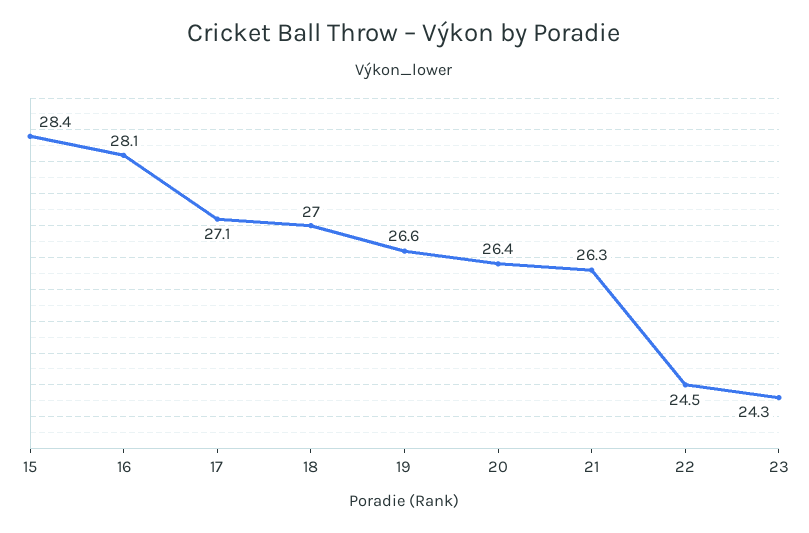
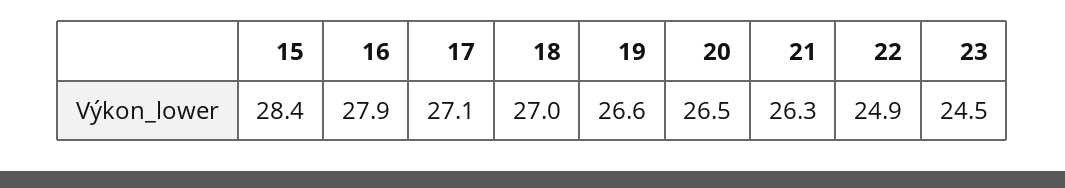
  {
    "15": 28.4,
-   "16": 28.1,
+   "16": 27.9,
    "17": 27.1,
    "18": 27,
    "19": 26.6,
-   "20": 26.4,
+   "20": 26.5,
    "21": 26.3,
-   "22": 24.5,
+   "22": 24.9,
-   "23": 24.3
+   "23": 24.5
  }

